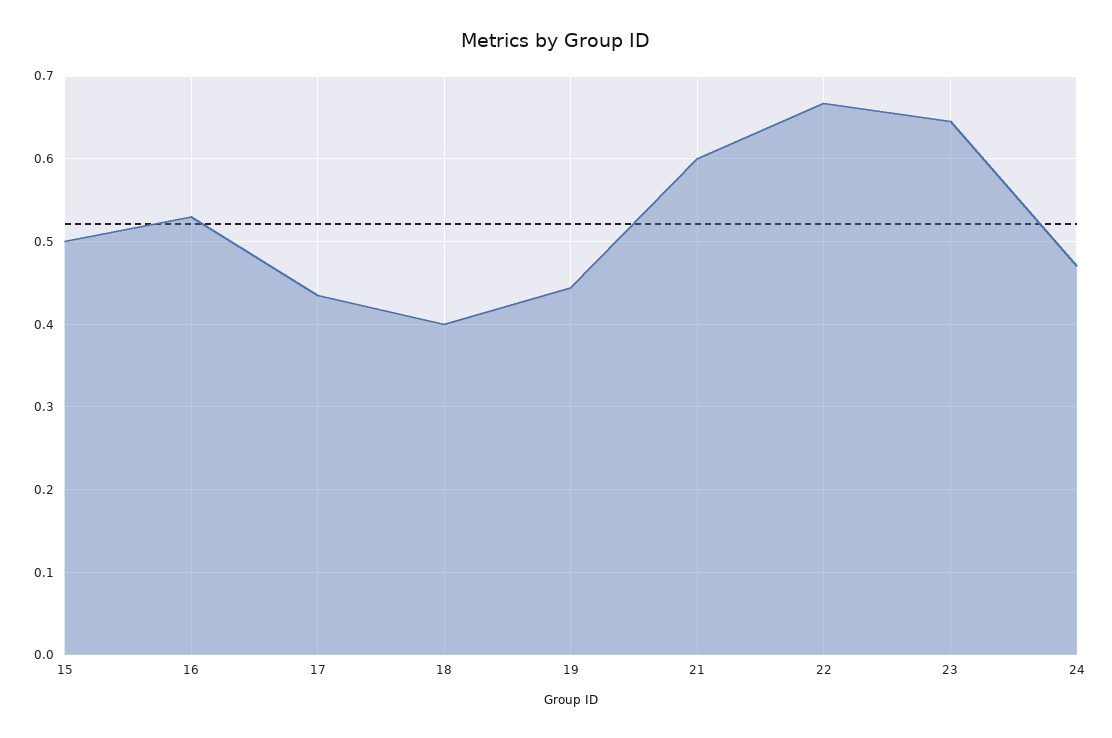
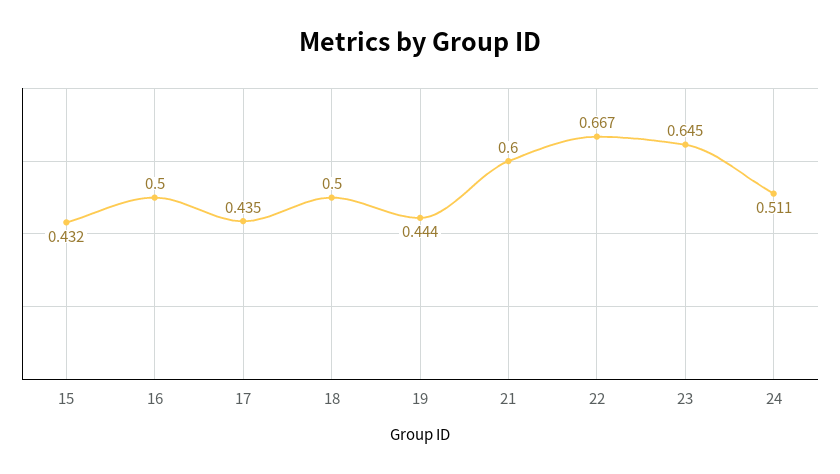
  {
-   "15": 0.5,
+   "15": 0.432,
-   "16": 0.53,
+   "16": 0.5,
    "17": 0.435,
-   "18": 0.4,
+   "18": 0.5,
    "19": 0.444,
    "21": 0.6,
    "22": 0.667,
    "23": 0.645,
-   "24": 0.47
+   "24": 0.511
  }

